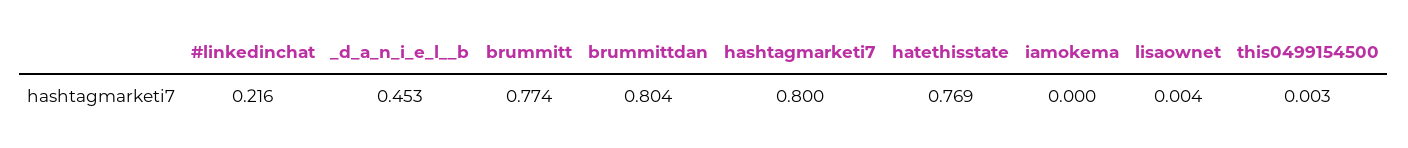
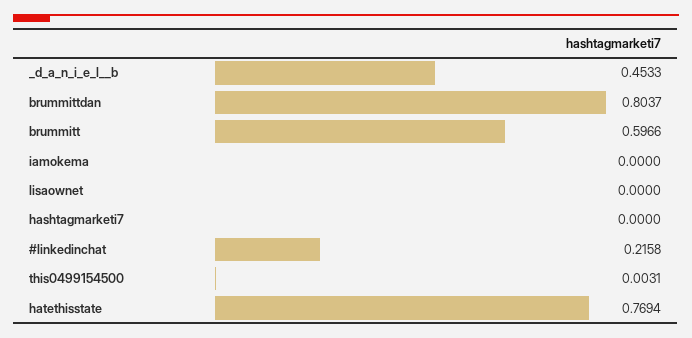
  {
    "#linkedinchat": 0.2158,
    "_d_a_n_i_e_l__b": 0.4533,
-   "brummitt": 0.774,
+   "brummitt": 0.5966,
    "brummittdan": 0.8037,
-   "hashtagmarketi7": 0.8,
+   "hashtagmarketi7": 0,
    "hatethisstate": 0.7694,
    "iamokema": 0,
-   "lisaownet": 0.004,
+   "lisaownet": 0,
    "this0499154500": 0.0031
  }

